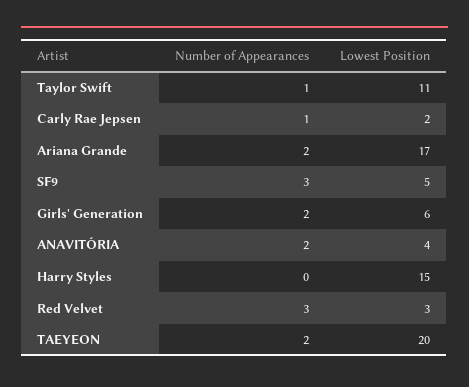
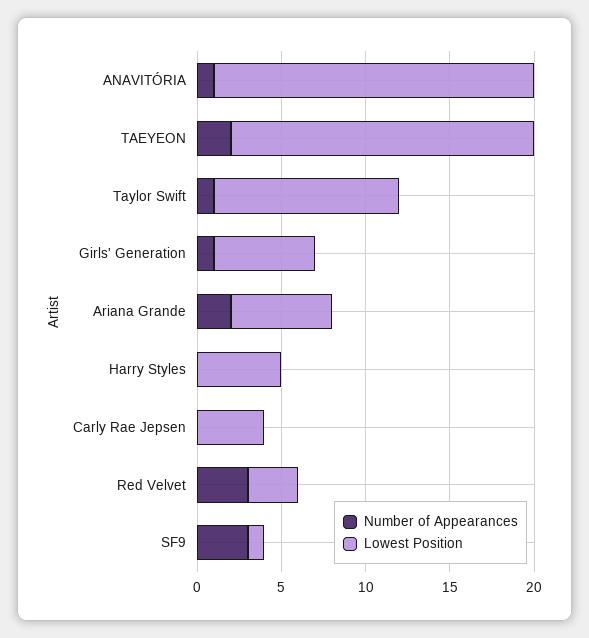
  {
    "Number of Appearances": {
      "Taylor Swift": 1,
-     "Carly Rae Jepsen": 1,
+     "Carly Rae Jepsen": 0,
      "Ariana Grande": 2,
      "SF9": 3,
-     "Girls' Generation": 2,
+     "Girls' Generation": 1,
-     "ANAVITÓRIA": 2,
+     "ANAVITÓRIA": 1,
      "Harry Styles": 0,
      "Red Velvet": 3,
      "TAEYEON": 2
    },
    "Lowest Position": {
      "Taylor Swift": 11,
-     "Carly Rae Jepsen": 2,
+     "Carly Rae Jepsen": 4,
-     "Ariana Grande": 17,
+     "Ariana Grande": 6,
-     "SF9": 5,
+     "SF9": 1,
      "Girls' Generation": 6,
-     "ANAVITÓRIA": 4,
+     "ANAVITÓRIA": 19,
-     "Harry Styles": 15,
+     "Harry Styles": 5,
      "Red Velvet": 3,
-     "TAEYEON": 20
+     "TAEYEON": 18
    }
  }

